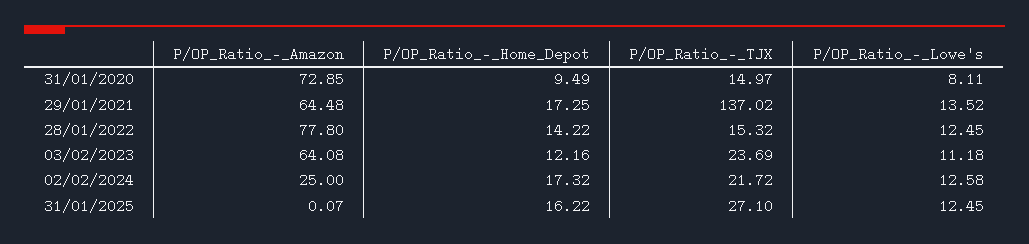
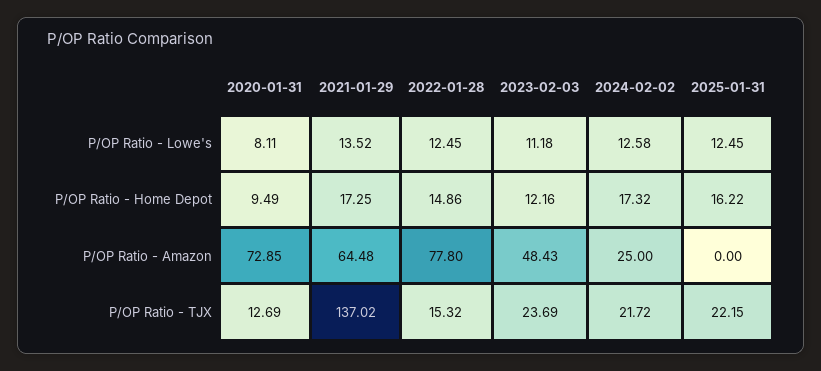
  {
    "P/OP_Ratio_-_Amazon": {
      "31/01/2020": 72.85,
      "29/01/2021": 64.48,
      "28/01/2022": 77.8,
-     "03/02/2023": 64.08,
+     "03/02/2023": 48.43,
      "02/02/2024": 25,
-     "31/01/2025": 0.07
+     "31/01/2025": 0
    },
    "P/OP_Ratio_-_Home_Depot": {
      "31/01/2020": 9.49,
      "29/01/2021": 17.25,
-     "28/01/2022": 14.22,
+     "28/01/2022": 14.86,
      "03/02/2023": 12.16,
      "02/02/2024": 17.32,
      "31/01/2025": 16.22
    },
    "P/OP_Ratio_-_TJX": {
-     "31/01/2020": 14.97,
+     "31/01/2020": 12.69,
      "29/01/2021": 137.02,
      "28/01/2022": 15.32,
      "03/02/2023": 23.69,
      "02/02/2024": 21.72,
-     "31/01/2025": 27.1
+     "31/01/2025": 22.15
    },
    "P/OP_Ratio_-_Lowe's": {
      "31/01/2020": 8.11,
      "29/01/2021": 13.52,
      "28/01/2022": 12.45,
      "03/02/2023": 11.18,
      "02/02/2024": 12.58,
      "31/01/2025": 12.45
    }
  }

